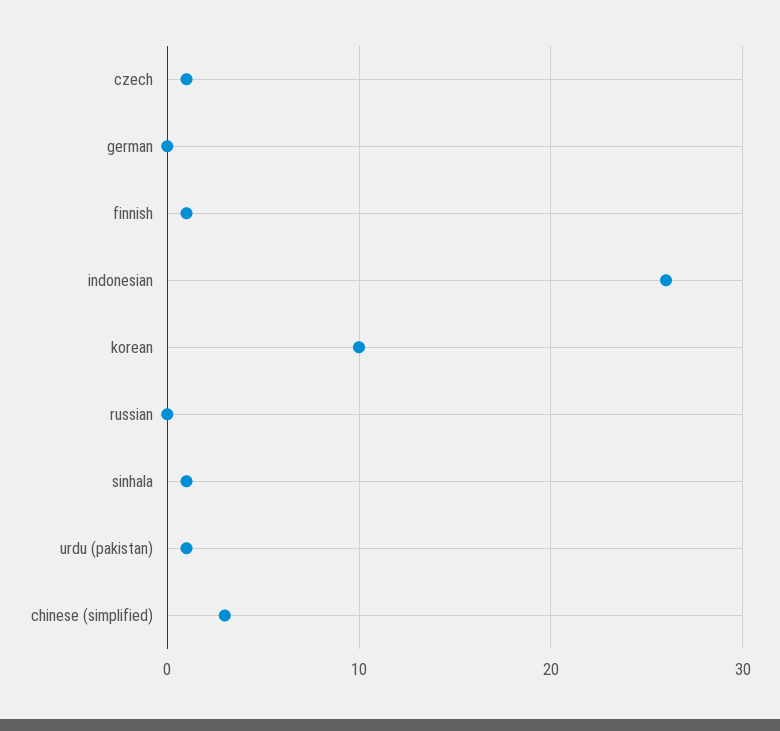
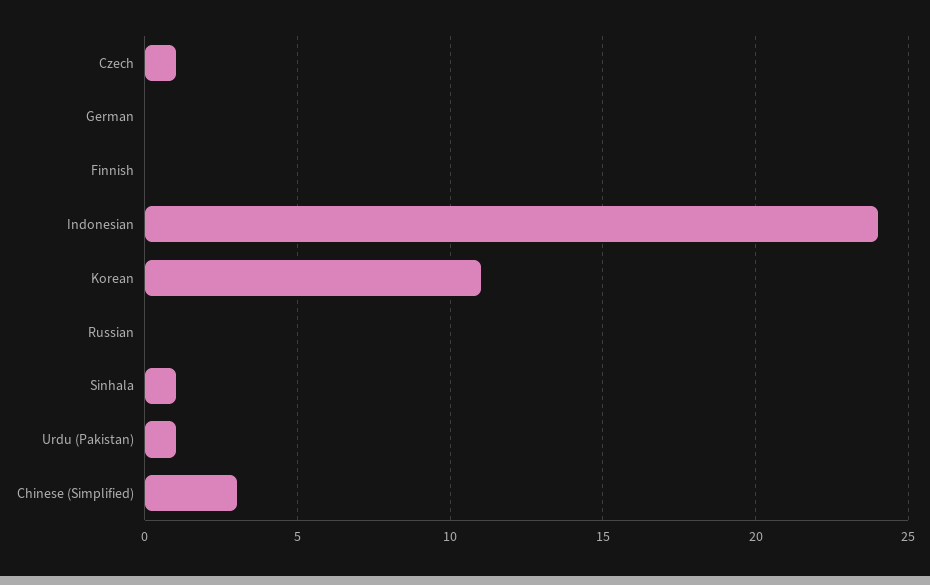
  {
    "czech": 1,
    "german": 0,
-   "finnish": 1,
+   "finnish": 0,
-   "indonesian": 26,
+   "indonesian": 24,
-   "korean": 10,
+   "korean": 11,
    "russian": 0,
    "sinhala": 1,
    "urdu (pakistan)": 1,
    "chinese (simplified)": 3
  }

